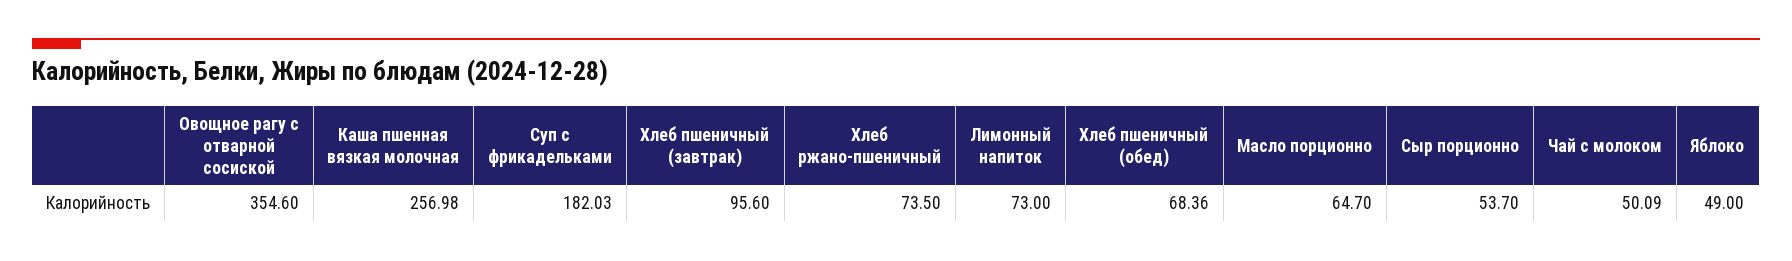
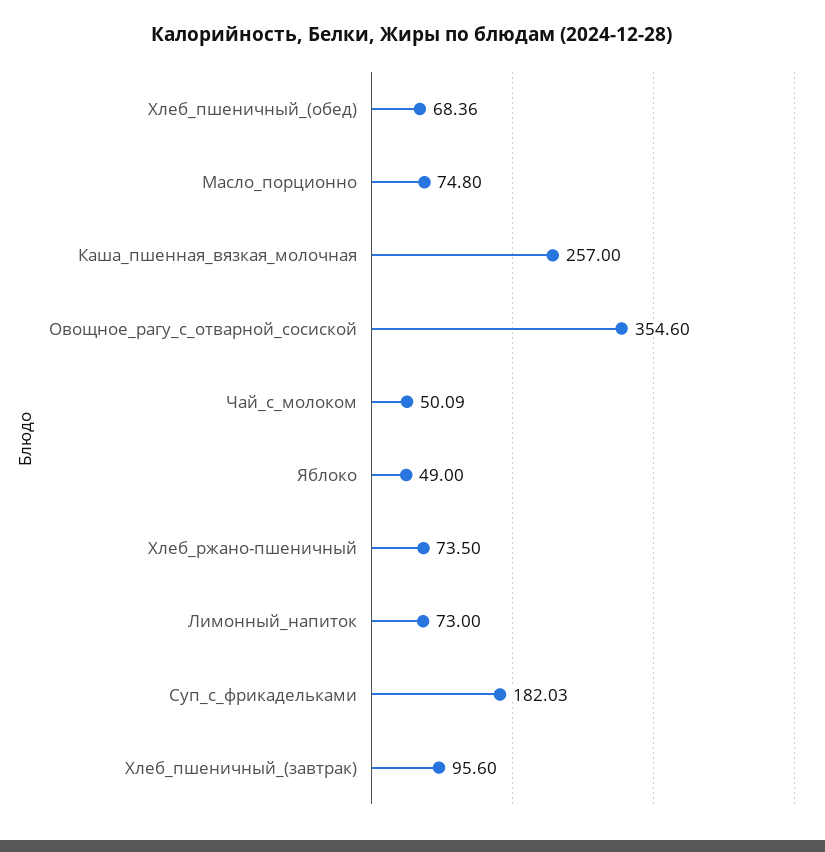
  {
    "Овощное рагу с отварной сосиской": 354.6,
-   "Каша пшенная вязкая молочная": 256.98,
+   "Каша пшенная вязкая молочная": 257,
    "Суп с фрикадельками": 182.03,
    "Хлеб пшеничный (завтрак)": 95.6,
    "Хлеб ржано-пшеничный": 73.5,
    "Лимонный напиток": 73,
    "Хлеб пшеничный (обед)": 68.36,
-   "Масло порционно": 64.7,
+   "Масло порционно": 74.8,
-   "Сыр порционно": 53.7,
    "Чай с молоком": 50.09,
    "Яблоко": 49
  }

